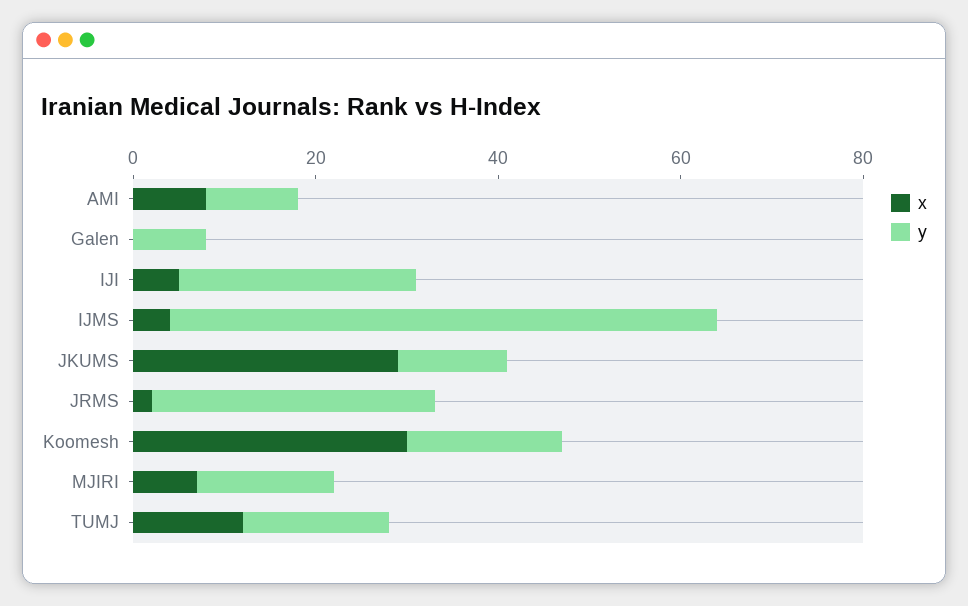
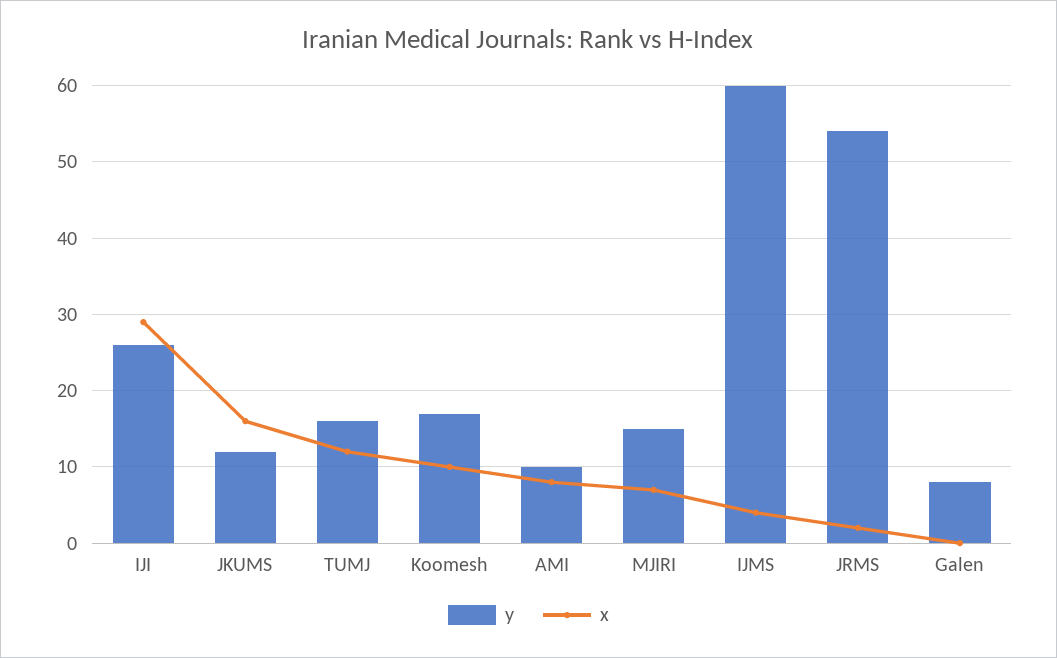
  {
    "x": {
      "AMI": 8,
      "Galen": 0,
-     "IJI": 5,
+     "IJI": 29,
      "IJMS": 4,
-     "JKUMS": 30,
+     "JKUMS": 16,
      "JRMS": 2,
-     "Koomesh": 30,
+     "Koomesh": 10,
      "MJIRI": 7,
      "TUMJ": 12
    },
    "y": {
      "AMI": 10,
      "Galen": 8,
      "IJI": 26,
      "IJMS": 60,
      "JKUMS": 12,
-     "JRMS": 30,
+     "JRMS": 54,
      "Koomesh": 17,
      "MJIRI": 15,
      "TUMJ": 16
    }
  }

